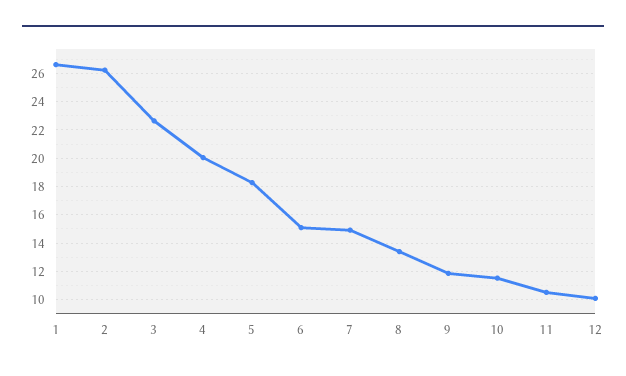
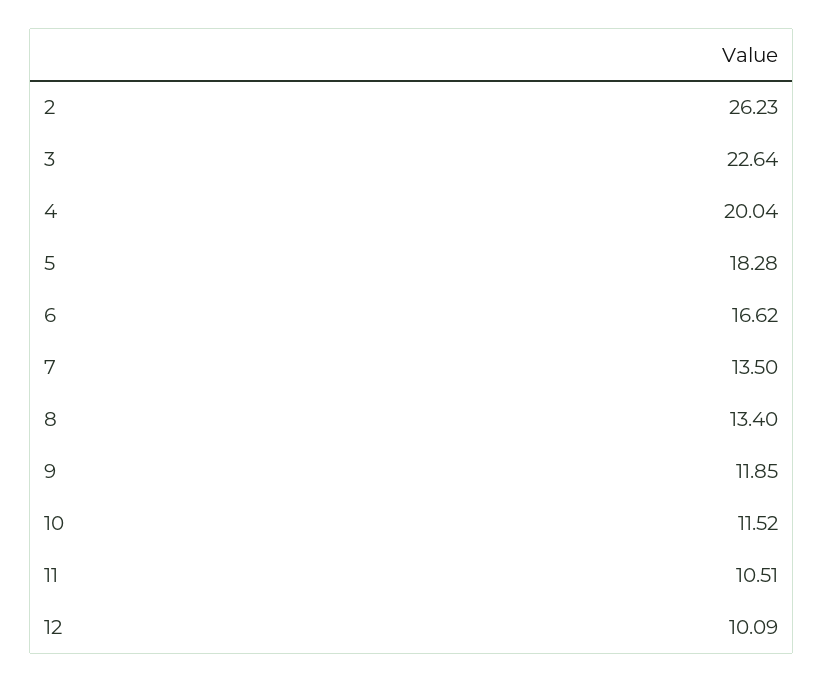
  {
-   "1": 26.5,
    "2": 26.23,
    "3": 22.64,
    "4": 20.04,
    "5": 18.28,
-   "6": 15,
+   "6": 16.62,
-   "7": 15,
+   "7": 13.5,
    "8": 13.4,
    "9": 11.85,
    "10": 11.52,
    "11": 10.51,
    "12": 10.09
  }

